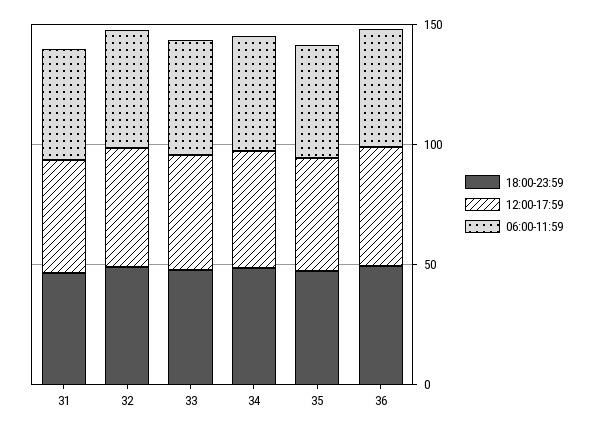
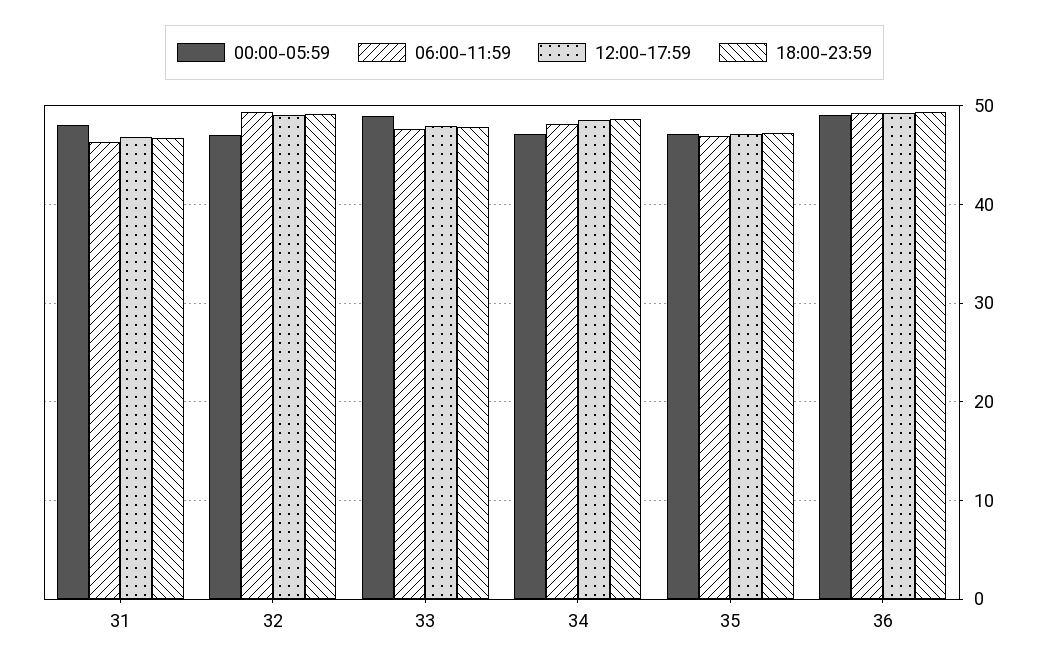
  {
    "18:00-23:59": {
      "31": 47,
      "32": 49,
      "33": 48,
      "34": 49,
      "35": 47,
      "36": 49
    },
    "12:00-17:59": {
      "31": 47,
      "32": 49,
      "33": 48,
      "34": 49,
      "35": 47,
      "36": 49
    },
    "06:00-11:59": {
      "31": 46,
      "32": 49,
      "33": 48,
      "34": 48,
      "35": 47,
      "36": 49
-   }
+   },
+   "00:00-05:59": {
+     "31": 48,
+     "32": 47,
+     "33": 49,
+     "34": 47,
+     "35": 47,
+     "36": 49
+   }
  }

